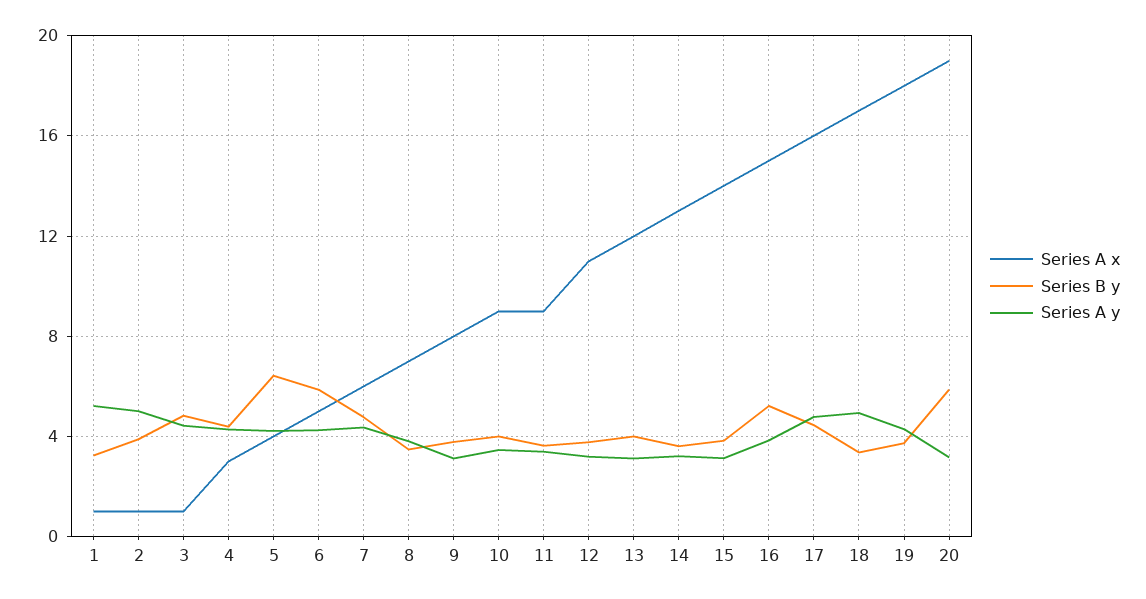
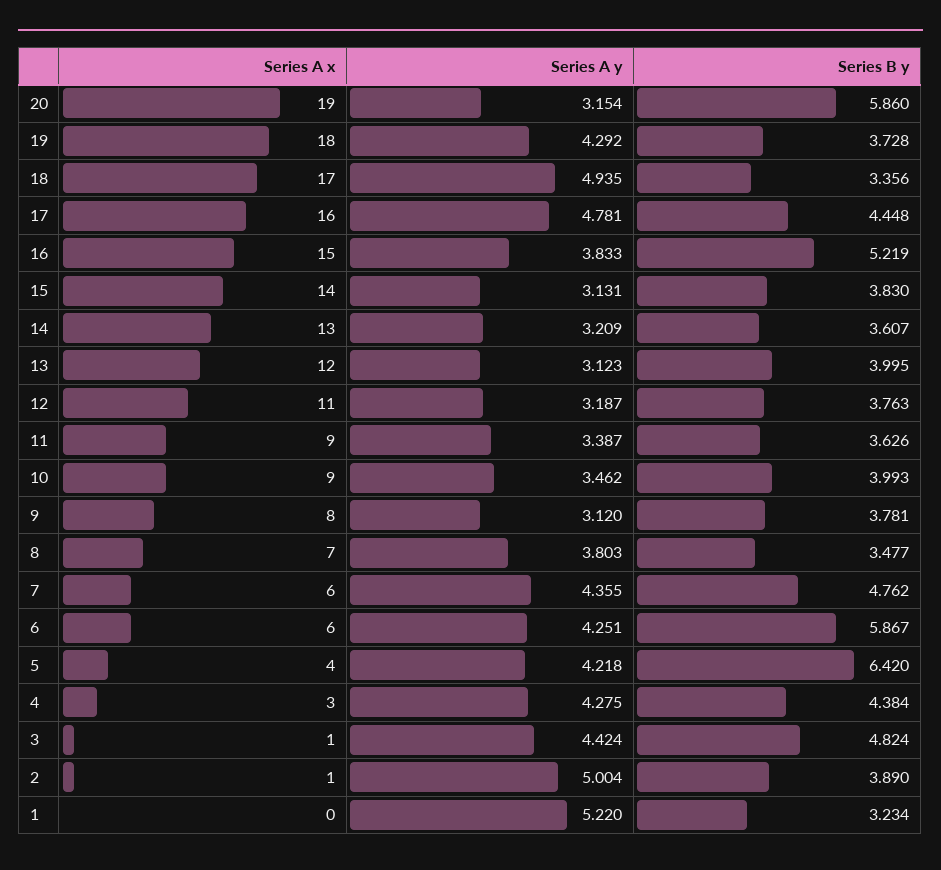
  {
    "Series A x": {
-     "1": 1,
+     "1": 0,
      "2": 1,
      "3": 1,
      "4": 3,
      "5": 4,
-     "6": 5,
+     "6": 6,
      "7": 6,
      "8": 7,
      "9": 8,
      "10": 9,
      "11": 9,
      "12": 11,
      "13": 12,
      "14": 13,
      "15": 14,
      "16": 15,
      "17": 16,
      "18": 17,
      "19": 18,
      "20": 19
    },
    "Series B y": {
      "1": 3.234,
      "2": 3.89,
      "3": 4.824,
      "4": 4.384,
      "5": 6.42,
      "6": 5.867,
      "7": 4.762,
      "8": 3.477,
      "9": 3.781,
      "10": 3.993,
      "11": 3.626,
      "12": 3.763,
      "13": 3.995,
      "14": 3.607,
      "15": 3.83,
      "16": 5.219,
      "17": 4.448,
      "18": 3.356,
      "19": 3.728,
      "20": 5.86
    },
    "Series A y": {
      "1": 5.22,
      "2": 5.004,
      "3": 4.424,
      "4": 4.275,
      "5": 4.218,
      "6": 4.251,
      "7": 4.355,
      "8": 3.803,
      "9": 3.12,
      "10": 3.462,
      "11": 3.387,
      "12": 3.187,
      "13": 3.123,
      "14": 3.209,
      "15": 3.131,
      "16": 3.833,
      "17": 4.781,
      "18": 4.935,
      "19": 4.292,
      "20": 3.154
    }
  }

